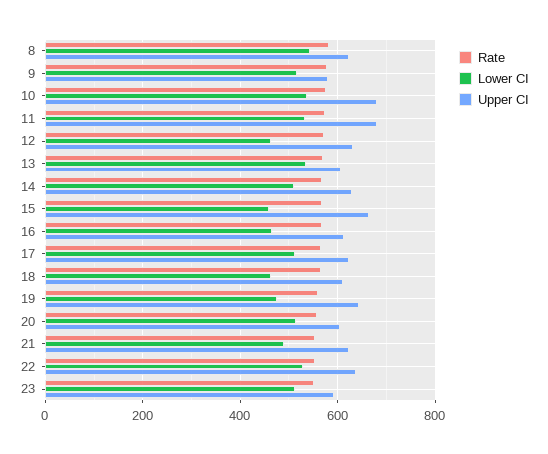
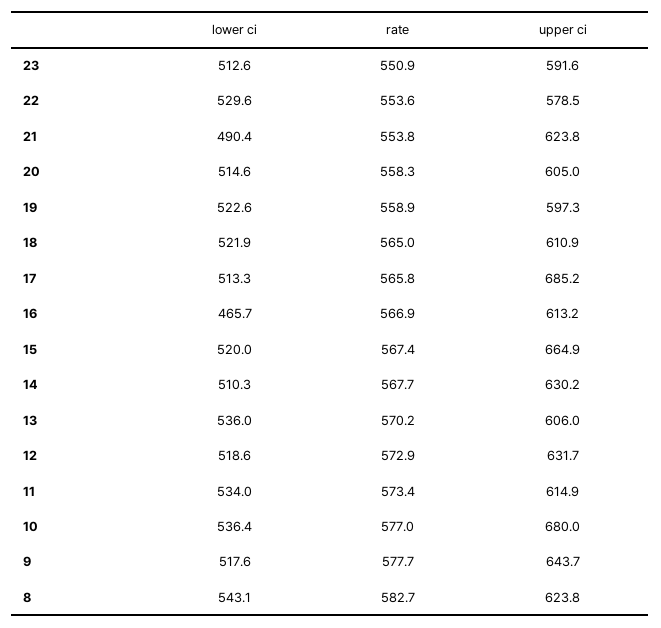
  {
    "Rate": {
      "8": 582.7,
      "9": 577.7,
      "10": 577,
      "11": 573.4,
      "12": 572.9,
      "13": 570.2,
      "14": 567.7,
      "15": 567.4,
      "16": 566.9,
      "17": 565.8,
      "18": 565,
      "19": 558.9,
      "20": 558.3,
      "21": 553.8,
      "22": 553.6,
      "23": 550.9
    },
    "Lower CI": {
      "8": 543.1,
      "9": 517.6,
      "10": 536.4,
      "11": 534,
-     "12": 460,
+     "12": 518.6,
      "13": 536,
      "14": 510.3,
-     "15": 460,
+     "15": 520,
      "16": 465.7,
      "17": 513.3,
-     "18": 460,
+     "18": 521.9,
-     "19": 480,
+     "19": 522.6,
      "20": 514.6,
      "21": 490.4,
      "22": 529.6,
      "23": 512.6
    },
    "Upper CI": {
      "8": 623.8,
-     "9": 580,
+     "9": 643.7,
      "10": 680,
-     "11": 680,
+     "11": 614.9,
      "12": 631.7,
      "13": 606,
      "14": 630.2,
      "15": 664.9,
      "16": 613.2,
-     "17": 620,
+     "17": 685.2,
      "18": 610.9,
-     "19": 640,
+     "19": 597.3,
      "20": 605,
      "21": 623.8,
-     "22": 640,
+     "22": 578.5,
      "23": 591.6
    }
  }

